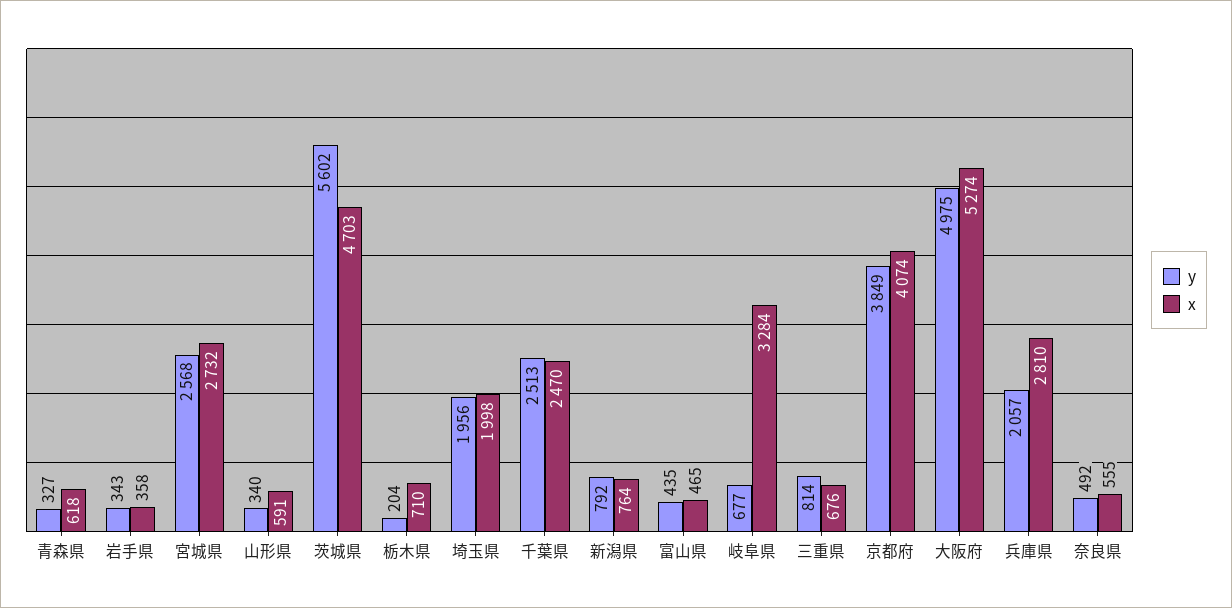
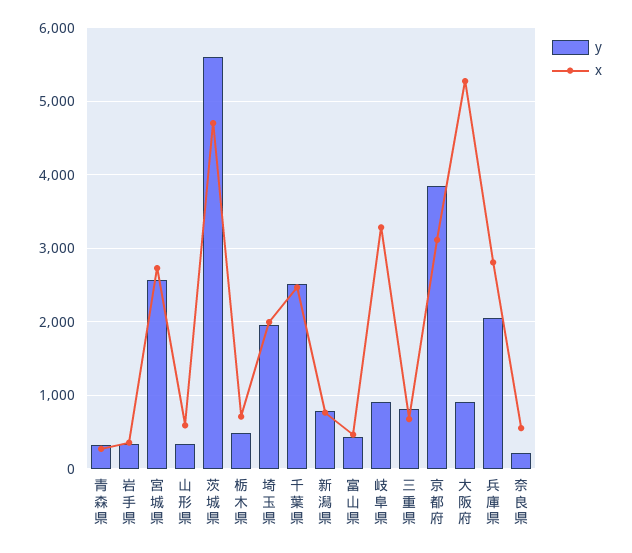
  {
    "y": {
      "青森県": 327,
      "岩手県": 343,
      "宮城県": 2568,
      "山形県": 340,
      "茨城県": 5602,
-     "栃木県": 204,
+     "栃木県": 500,
      "埼玉県": 1956,
      "千葉県": 2513,
      "新潟県": 792,
      "富山県": 435,
-     "岐阜県": 677,
+     "岐阜県": 900,
      "三重県": 814,
      "京都府": 3849,
-     "大阪府": 4975,
+     "大阪府": 900,
      "兵庫県": 2057,
-     "奈良県": 492
+     "奈良県": 200
    },
    "x": {
-     "青森県": 618,
+     "青森県": 300,
      "岩手県": 358,
      "宮城県": 2732,
      "山形県": 591,
      "茨城県": 4703,
      "栃木県": 710,
      "埼玉県": 1998,
      "千葉県": 2470,
      "新潟県": 764,
      "富山県": 465,
      "岐阜県": 3284,
      "三重県": 676,
-     "京都府": 4074,
+     "京都府": 3100,
      "大阪府": 5274,
      "兵庫県": 2810,
      "奈良県": 555
    }
  }

